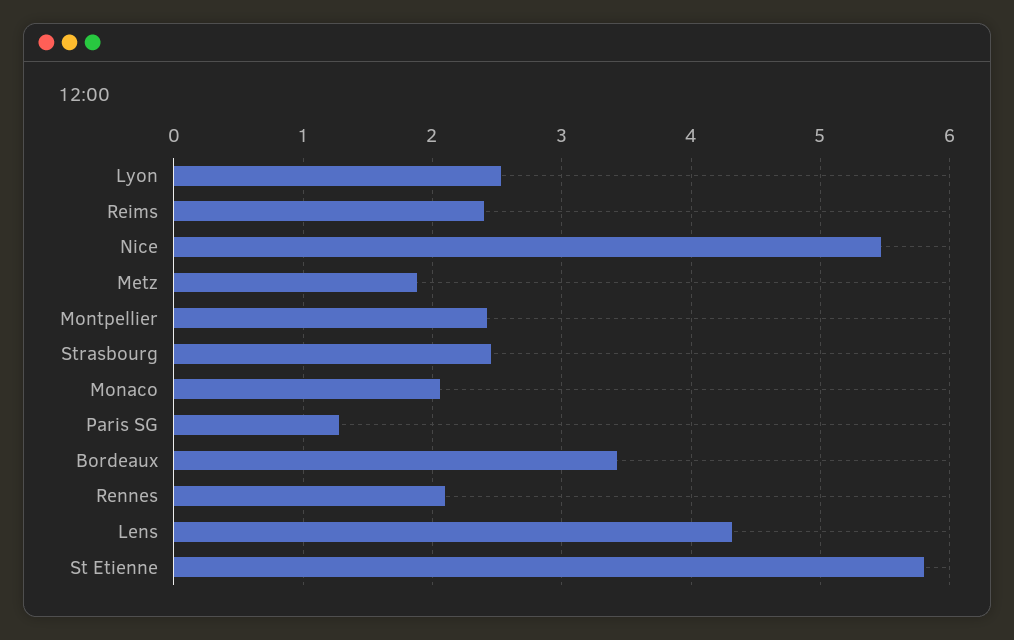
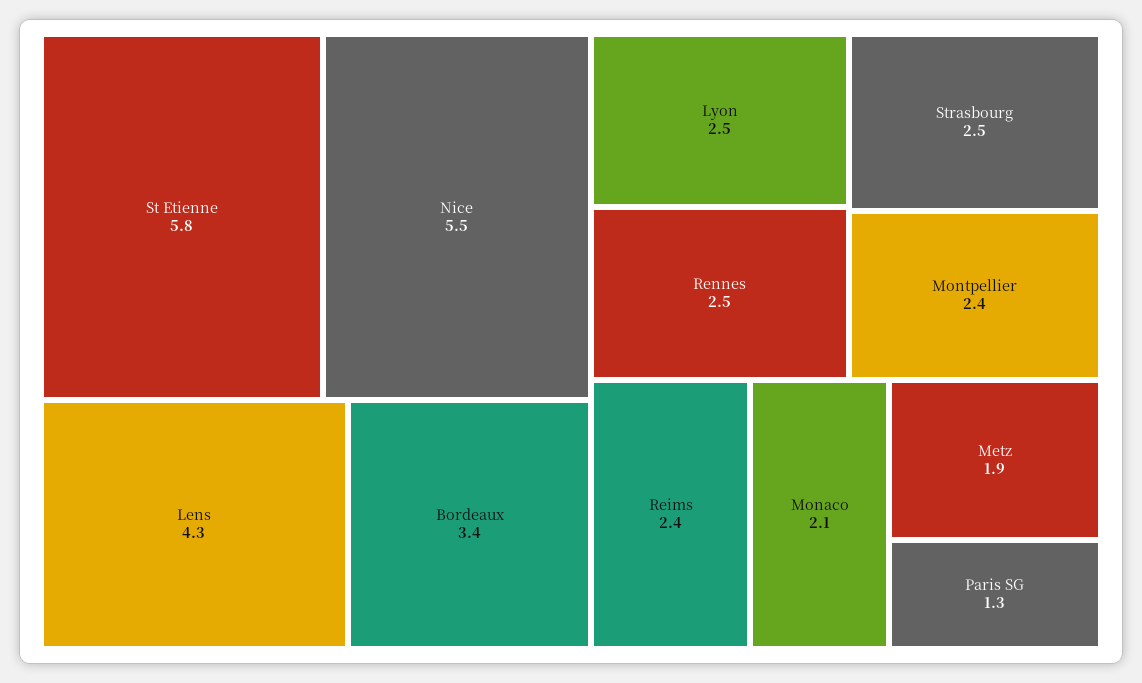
  {
    "Lyon": 2.5,
    "Reims": 2.4,
    "Nice": 5.5,
    "Metz": 1.9,
    "Montpellier": 2.4,
    "Strasbourg": 2.5,
    "Monaco": 2.1,
    "Paris SG": 1.3,
    "Bordeaux": 3.4,
-   "Rennes": 2.1,
+   "Rennes": 2.5,
    "Lens": 4.3,
    "St Etienne": 5.8
  }

